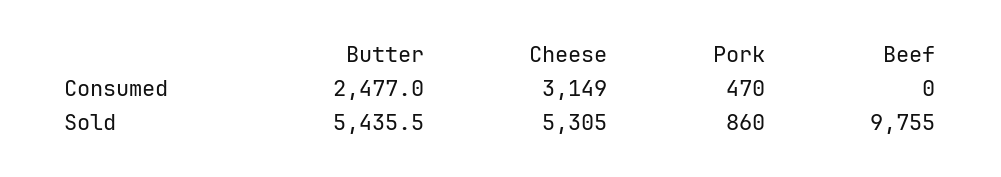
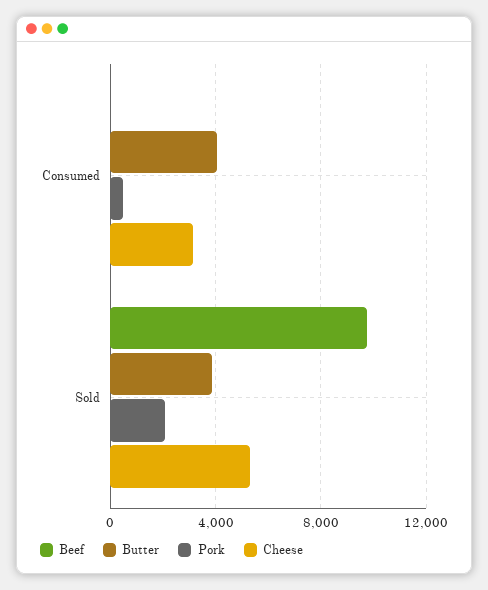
  {
    "Butter": {
-     "Consumed": 2477,
+     "Consumed": 4000,
-     "Sold": 5435.5
+     "Sold": 4000
    },
    "Cheese": {
      "Consumed": 3149,
      "Sold": 5305
    },
    "Pork": {
      "Consumed": 470,
-     "Sold": 860
+     "Sold": 2000
    },
    "Beef": {
      "Consumed": 0,
      "Sold": 9755
    }
  }

